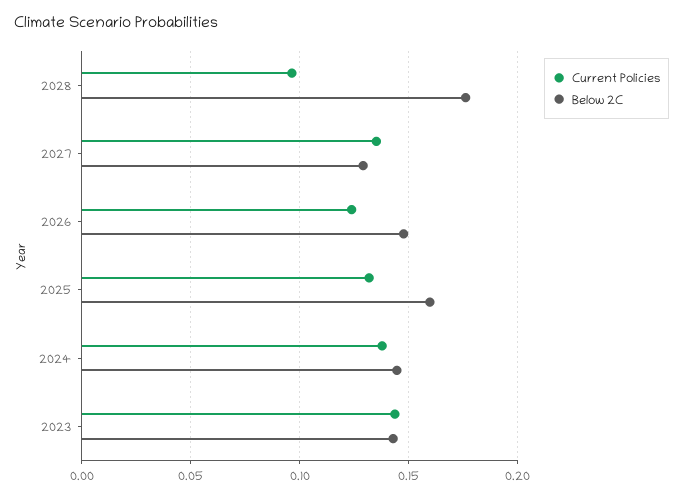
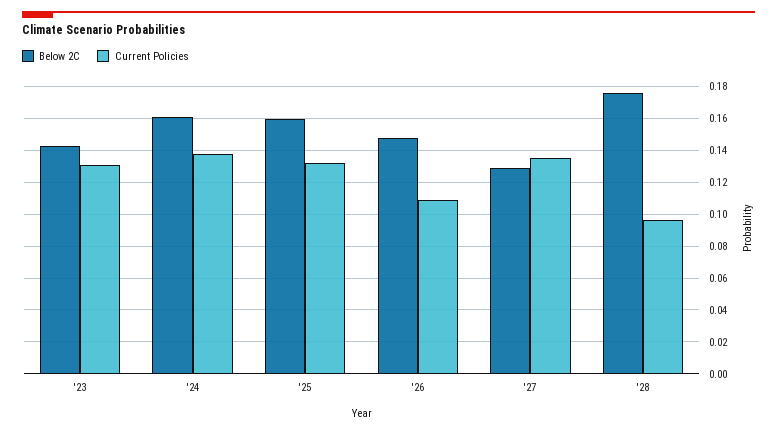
  {
    "Current Policies": {
      "2028": 0.095,
      "2027": 0.135,
-     "2026": 0.125,
+     "2026": 0.11,
      "2025": 0.13,
      "2024": 0.14,
-     "2023": 0.145
+     "2023": 0.13
    },
    "Below 2C": {
      "2028": 0.175,
      "2027": 0.13,
      "2026": 0.15,
      "2025": 0.16,
-     "2024": 0.145,
+     "2024": 0.16,
      "2023": 0.145
    }
  }

